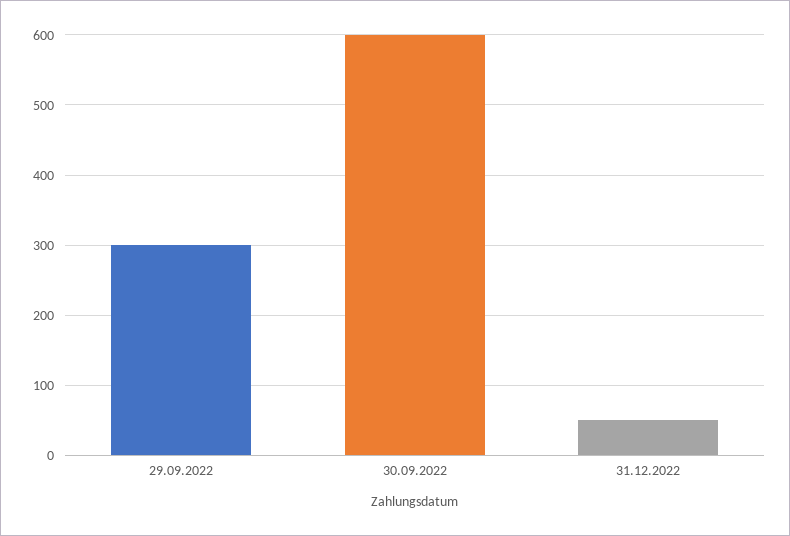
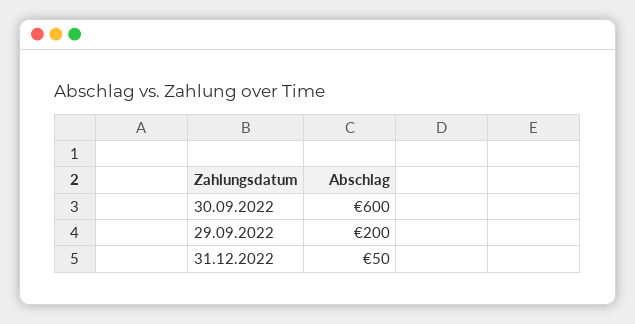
  {
-   "29.09.2022": 300,
+   "29.09.2022": 200,
    "30.09.2022": 600,
    "31.12.2022": 50
  }

